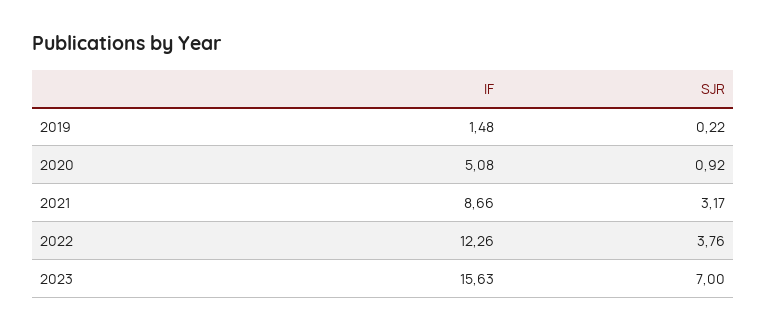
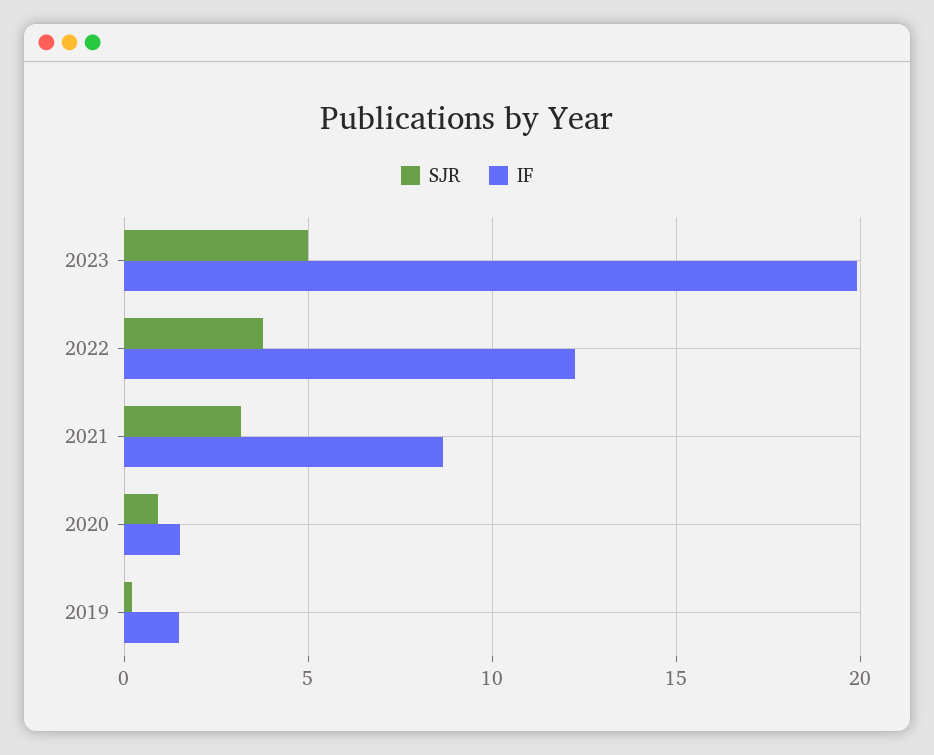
  {
    "IF": {
      "2019": 1.48,
-     "2020": 5.08,
+     "2020": 1.5,
      "2021": 8.66,
      "2022": 12.26,
-     "2023": 15.63
+     "2023": 20
    },
    "SJR": {
      "2019": 0.22,
      "2020": 0.92,
      "2021": 3.17,
      "2022": 3.76,
-     "2023": 7
+     "2023": 5
    }
  }

